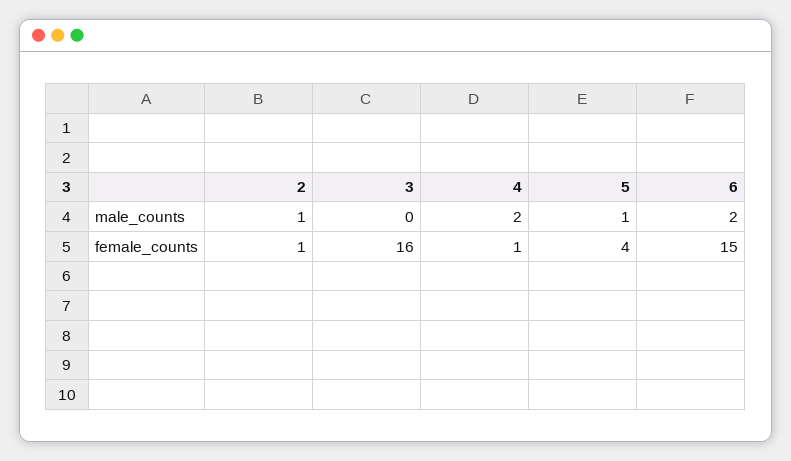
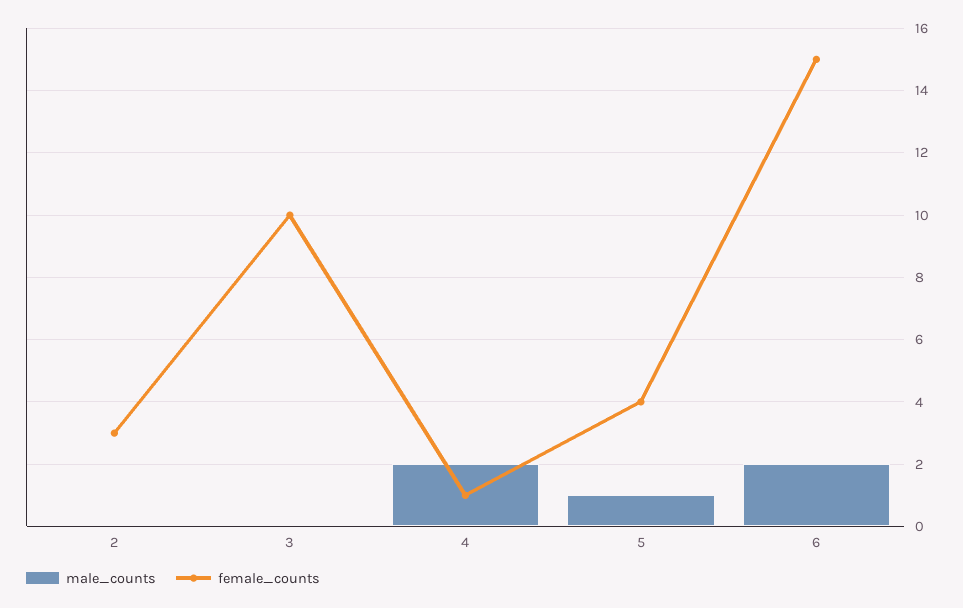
  {
    "male_counts": {
-     "2": 1,
+     "2": 0,
      "3": 0,
      "4": 2,
      "5": 1,
      "6": 2
    },
    "female_counts": {
-     "2": 1,
+     "2": 3,
-     "3": 16,
+     "3": 10,
      "4": 1,
      "5": 4,
      "6": 15
    }
  }

